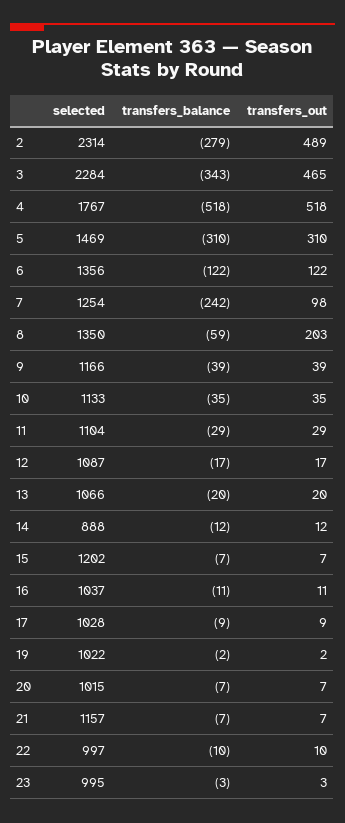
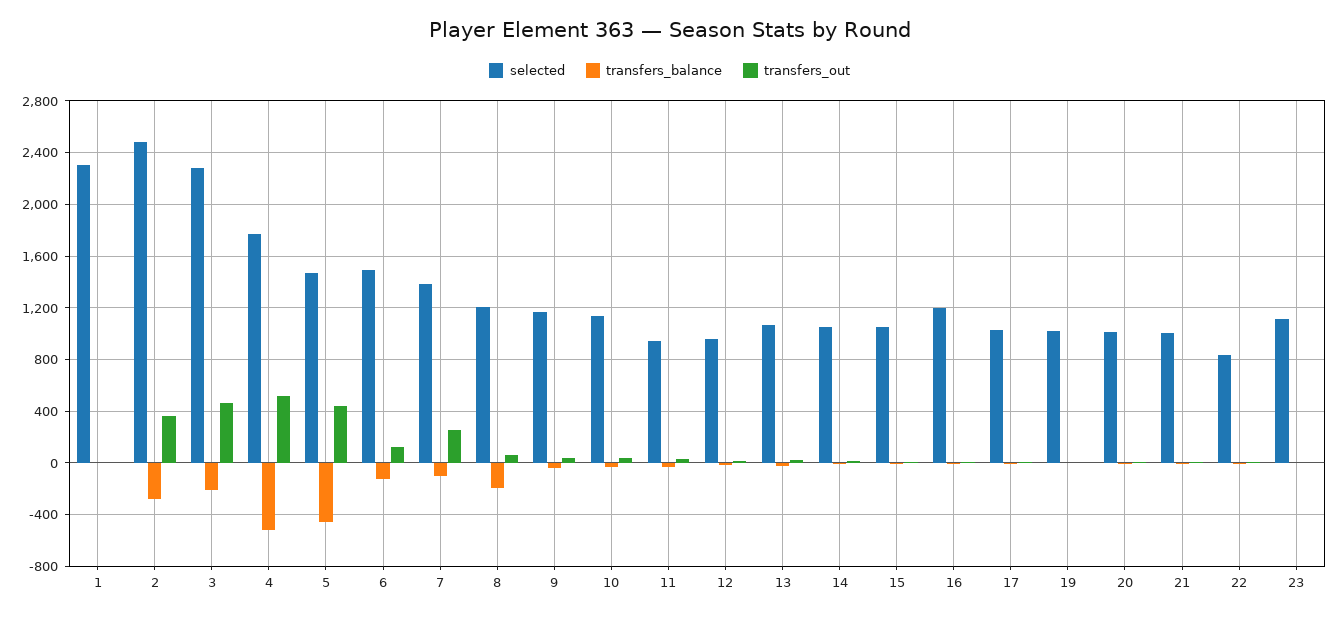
  {
    "selected": {
-     "2": 2314,
+     "2": 2500,
      "3": 2284,
      "4": 1767,
      "5": 1469,
-     "6": 1356,
+     "6": 1500,
-     "7": 1254,
+     "7": 1400,
-     "8": 1350,
+     "8": 1200,
      "9": 1166,
      "10": 1133,
-     "11": 1104,
+     "11": 950,
-     "12": 1087,
+     "12": 950,
      "13": 1066,
-     "14": 888,
+     "14": 1050,
-     "15": 1202,
+     "15": 1050,
-     "16": 1037,
+     "16": 1200,
      "17": 1028,
      "19": 1022,
      "20": 1015,
-     "21": 1157,
+     "21": 1000,
-     "22": 997,
+     "22": 850,
-     "23": 995
+     "23": 1100,
+     "1": 2300
    },
    "transfers_balance": {
      "2": -279,
-     "3": -343,
+     "3": -200,
      "4": -518,
-     "5": -310,
+     "5": -450,
      "6": -122,
-     "7": -242,
+     "7": -100,
-     "8": -59,
+     "8": -200,
      "9": -39,
      "10": -35,
      "11": -29,
      "12": -17,
      "13": -20,
      "14": -12,
      "15": -7,
      "16": -11,
      "17": -9,
      "19": -2,
      "20": -7,
      "21": -7,
      "22": -10,
-     "23": -3
+     "23": -3,
+     "1": 0
    },
    "transfers_out": {
-     "2": 489,
+     "2": 350,
      "3": 465,
      "4": 518,
-     "5": 310,
+     "5": 450,
      "6": 122,
-     "7": 98,
+     "7": 250,
-     "8": 203,
+     "8": 50,
      "9": 39,
      "10": 35,
      "11": 29,
      "12": 17,
      "13": 20,
      "14": 12,
      "15": 7,
      "16": 11,
      "17": 9,
      "19": 2,
      "20": 7,
      "21": 7,
      "22": 10,
-     "23": 3
+     "23": 3,
+     "1": 0
    }
  }

